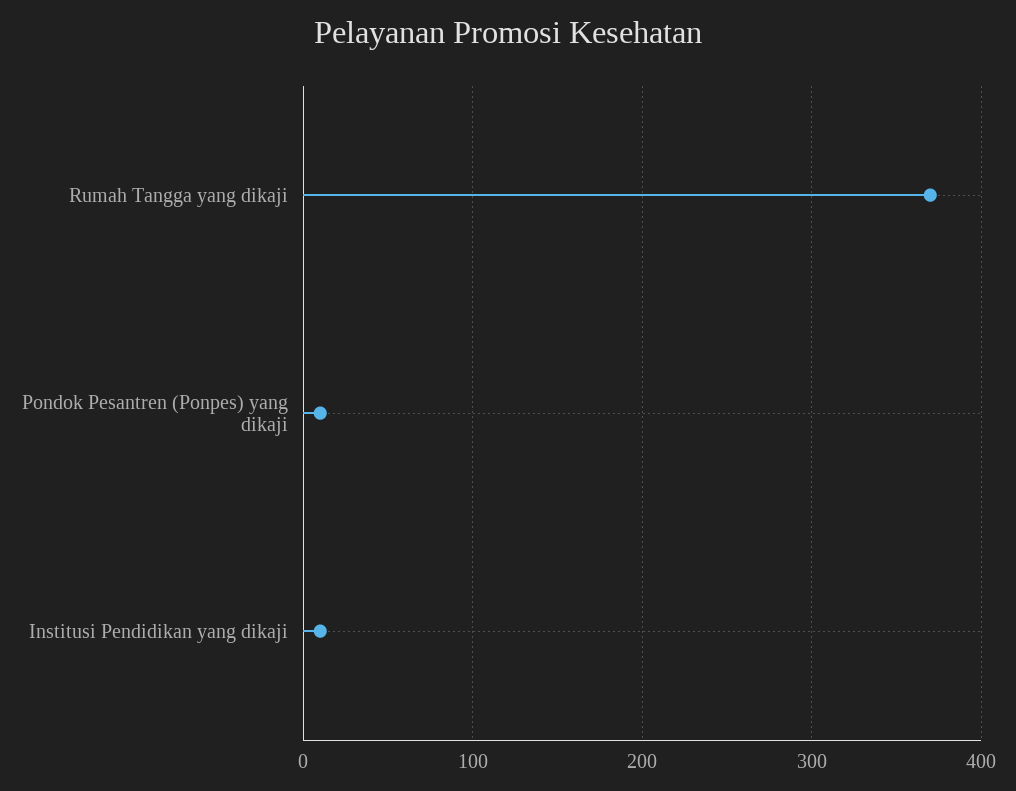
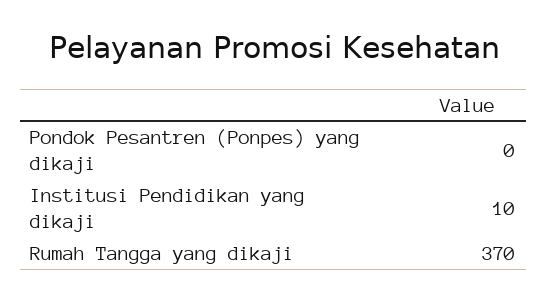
  {
    "Rumah Tangga yang dikaji": 370,
-   "Pondok Pesantren (Ponpes) yang dikaji": 10,
+   "Pondok Pesantren (Ponpes) yang dikaji": 0,
    "Institusi Pendidikan yang dikaji": 10
  }

